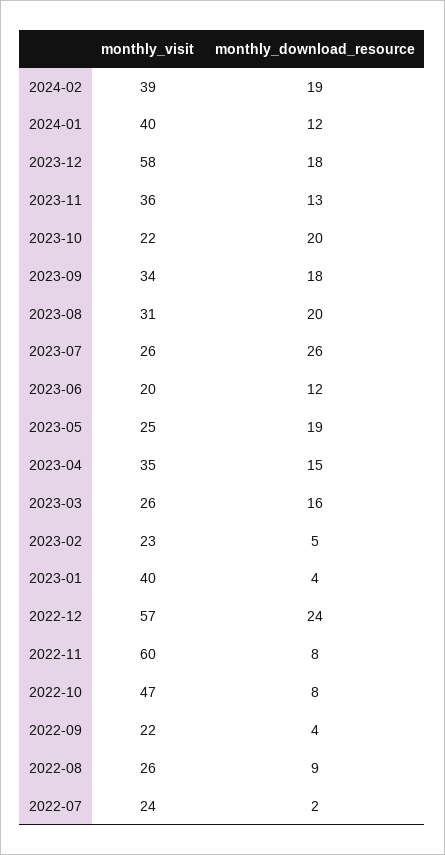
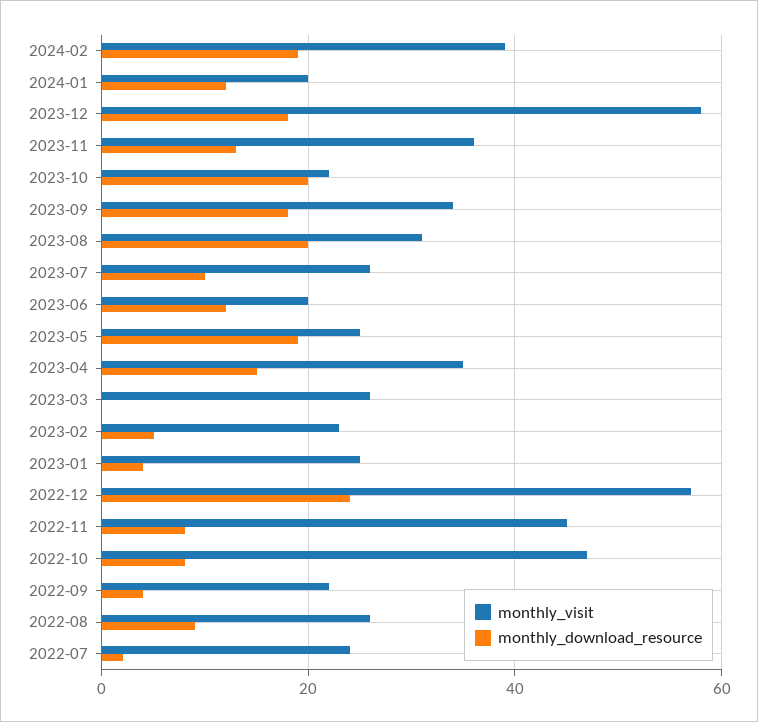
  {
    "monthly_visit": {
      "2024-02": 39,
-     "2024-01": 40,
+     "2024-01": 20,
      "2023-12": 58,
      "2023-11": 36,
      "2023-10": 22,
      "2023-09": 34,
      "2023-08": 31,
      "2023-07": 26,
      "2023-06": 20,
      "2023-05": 25,
      "2023-04": 35,
      "2023-03": 26,
      "2023-02": 23,
-     "2023-01": 40,
+     "2023-01": 25,
      "2022-12": 57,
-     "2022-11": 60,
+     "2022-11": 45,
      "2022-10": 47,
      "2022-09": 22,
      "2022-08": 26,
      "2022-07": 24
    },
    "monthly_download_resource": {
      "2024-02": 19,
      "2024-01": 12,
      "2023-12": 18,
      "2023-11": 13,
      "2023-10": 20,
      "2023-09": 18,
      "2023-08": 20,
-     "2023-07": 26,
+     "2023-07": 10,
      "2023-06": 12,
      "2023-05": 19,
      "2023-04": 15,
-     "2023-03": 16,
+     "2023-03": 0,
      "2023-02": 5,
      "2023-01": 4,
      "2022-12": 24,
      "2022-11": 8,
      "2022-10": 8,
      "2022-09": 4,
      "2022-08": 9,
      "2022-07": 2
    }
  }

